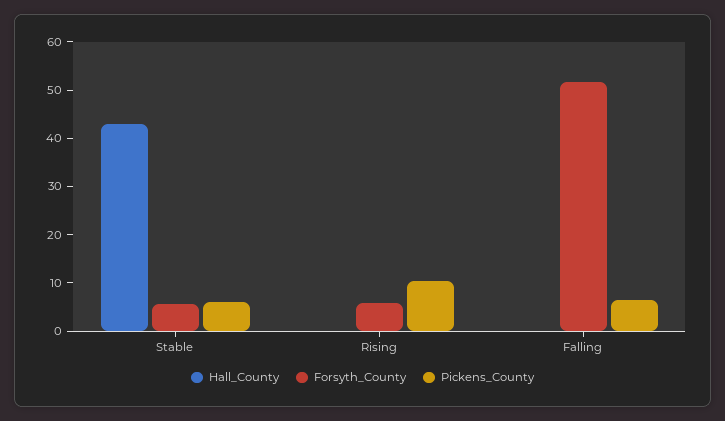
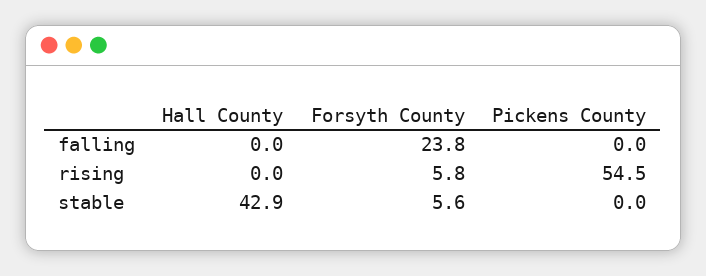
  {
    "Hall_County": {
      "Stable": 42.9,
      "Rising": 0,
      "Falling": 0
    },
    "Forsyth_County": {
      "Stable": 5.6,
      "Rising": 5.8,
-     "Falling": 52
+     "Falling": 23.8
    },
    "Pickens_County": {
-     "Stable": 6,
+     "Stable": 0,
-     "Rising": 10,
+     "Rising": 54.5,
-     "Falling": 6
+     "Falling": 0
    }
  }

